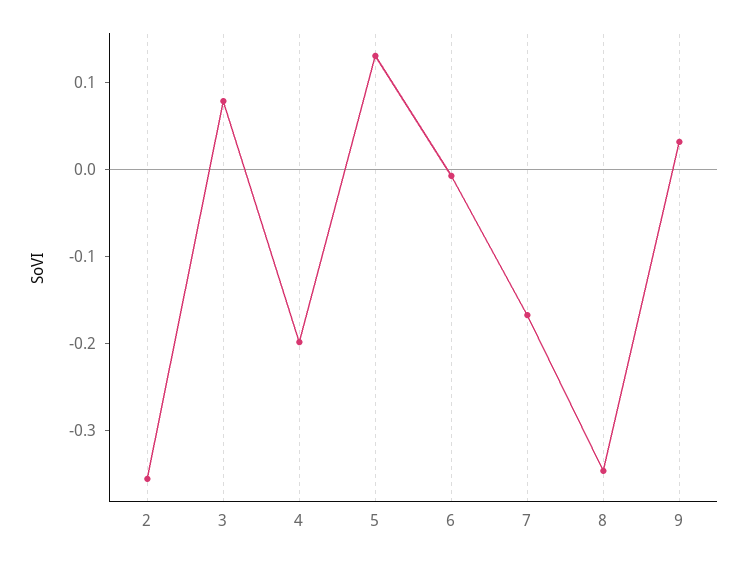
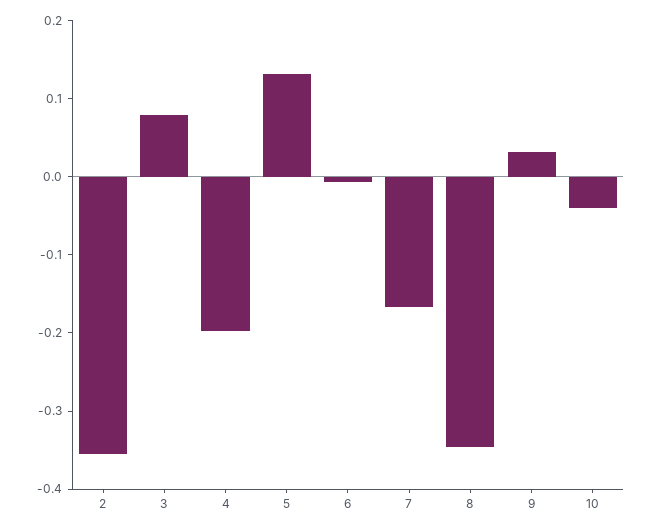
  {
    "2": -0.36,
    "3": 0.08,
    "4": -0.2,
    "5": 0.14,
    "6": 0,
    "7": -0.16,
    "8": -0.34,
-   "9": 0.04
+   "9": 0.04,
+   "10": -0.04
  }

